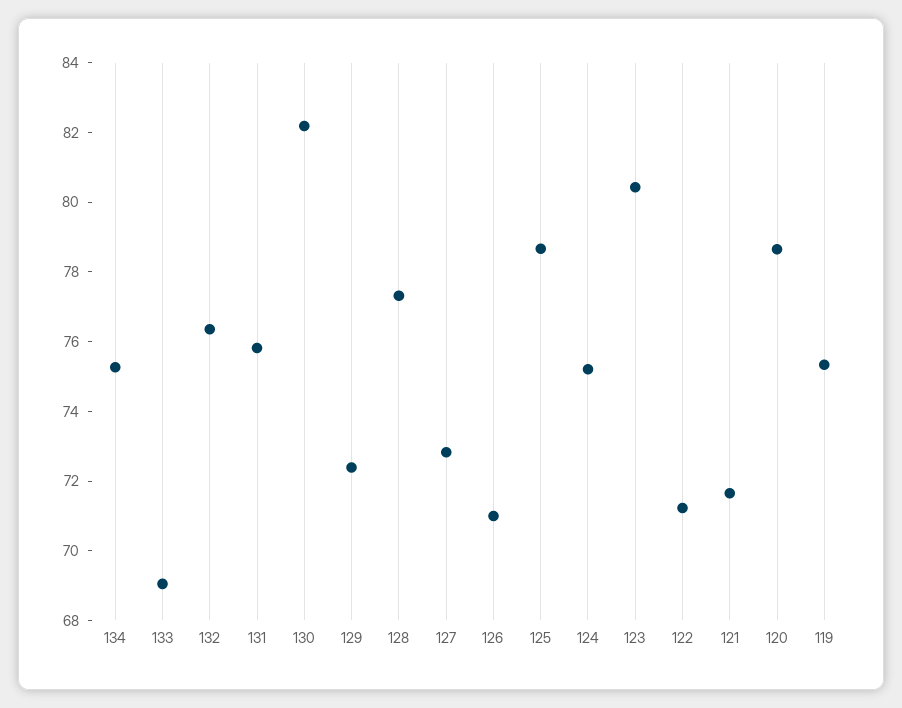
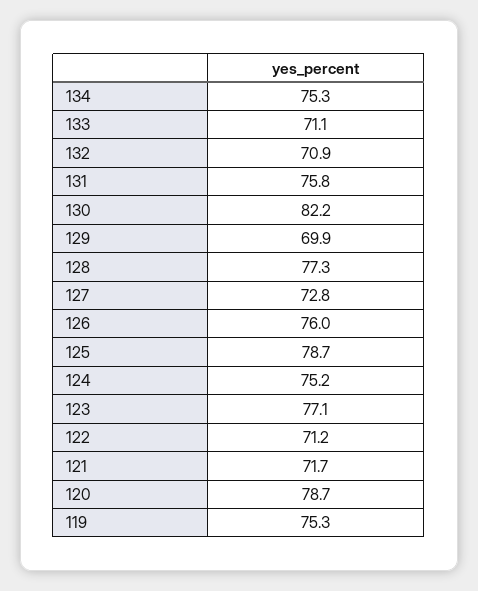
  {
    "134": 75.3,
-   "133": 69,
+   "133": 71.1,
-   "132": 76.5,
+   "132": 70.9,
    "131": 75.8,
    "130": 82.2,
-   "129": 72.5,
+   "129": 69.9,
    "128": 77.3,
    "127": 72.8,
-   "126": 71,
+   "126": 76,
    "125": 78.7,
    "124": 75.2,
-   "123": 80.5,
+   "123": 77.1,
    "122": 71.2,
    "121": 71.7,
    "120": 78.7,
    "119": 75.3
  }

